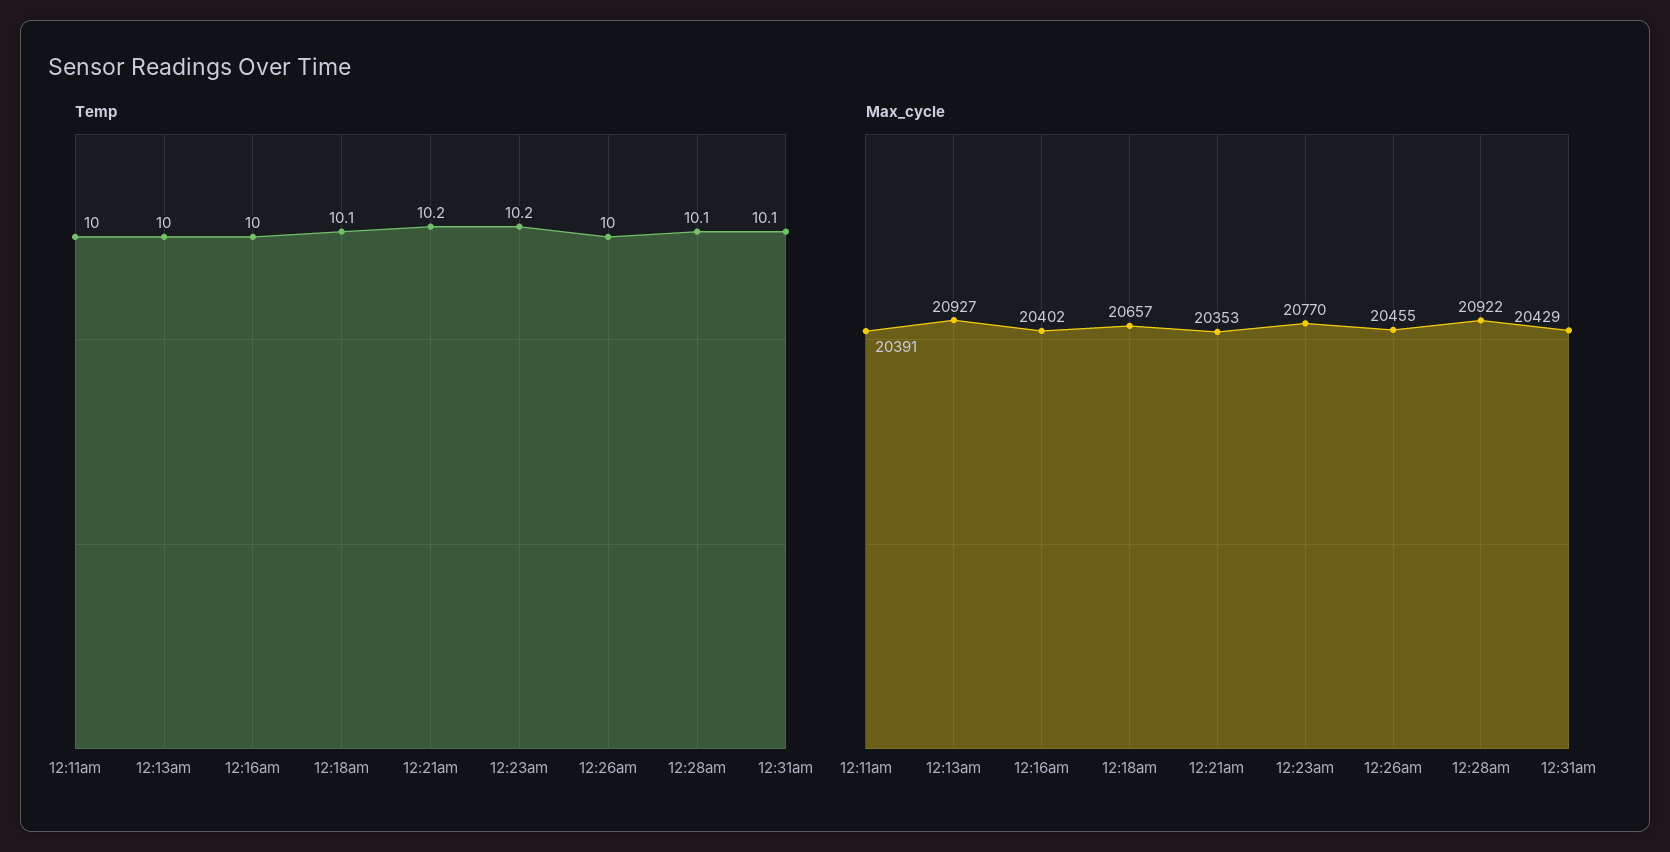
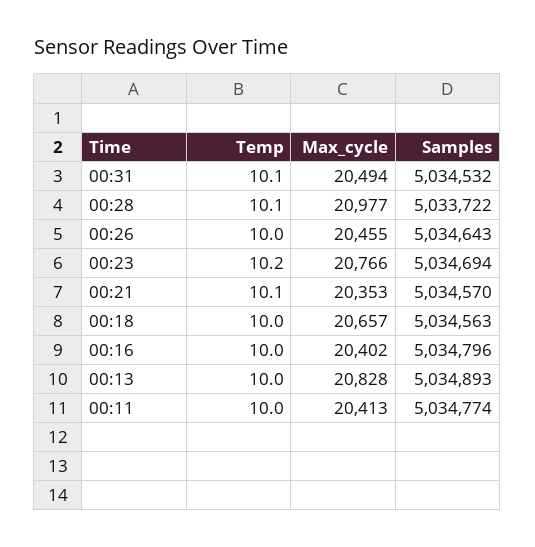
  {
    "Temp": {
      "12:11am": 10,
      "12:13am": 10,
      "12:16am": 10,
-     "12:18am": 10.1,
+     "12:18am": 10,
-     "12:21am": 10.2,
+     "12:21am": 10.1,
      "12:23am": 10.2,
      "12:26am": 10,
      "12:28am": 10.1,
      "12:31am": 10.1
    },
    "Max_cycle": {
-     "12:11am": 20391,
+     "12:11am": 20413,
-     "12:13am": 20927,
+     "12:13am": 20828,
      "12:16am": 20402,
      "12:18am": 20657,
      "12:21am": 20353,
-     "12:23am": 20770,
+     "12:23am": 20766,
      "12:26am": 20455,
-     "12:28am": 20922,
+     "12:28am": 20977,
-     "12:31am": 20429
+     "12:31am": 20494
-   }
+   },
+   "Samples": {
+     "12:31am": 5034532,
+     "12:28am": 5033722,
+     "12:26am": 5034643,
+     "12:23am": 5034694,
+     "12:21am": 5034570,
+     "12:18am": 5034563,
+     "12:16am": 5034796,
+     "12:13am": 5034893,
+     "12:11am": 5034774
+   }
  }

